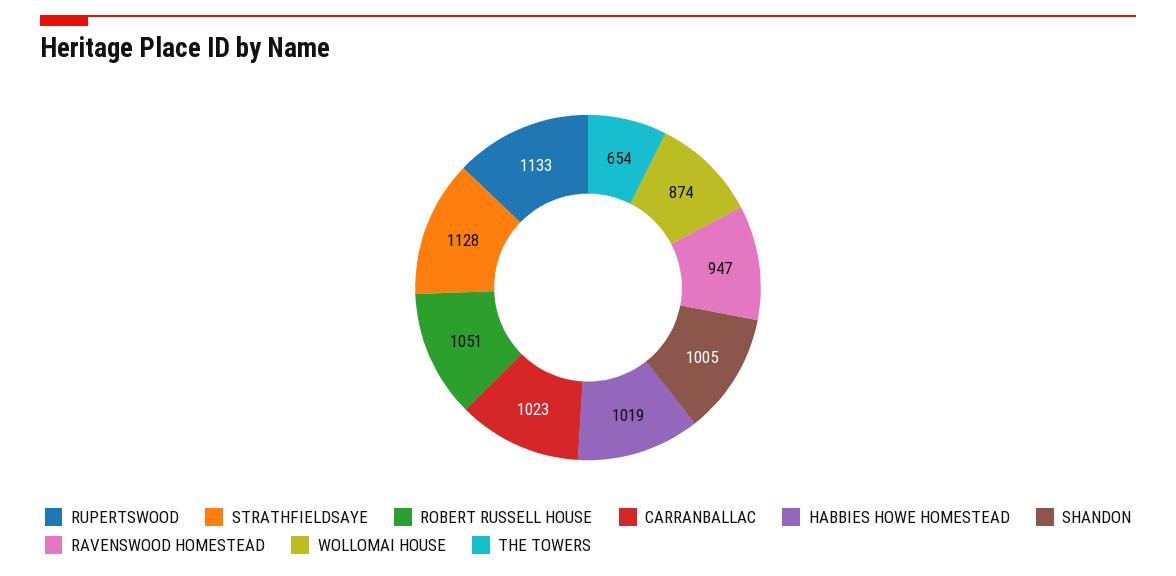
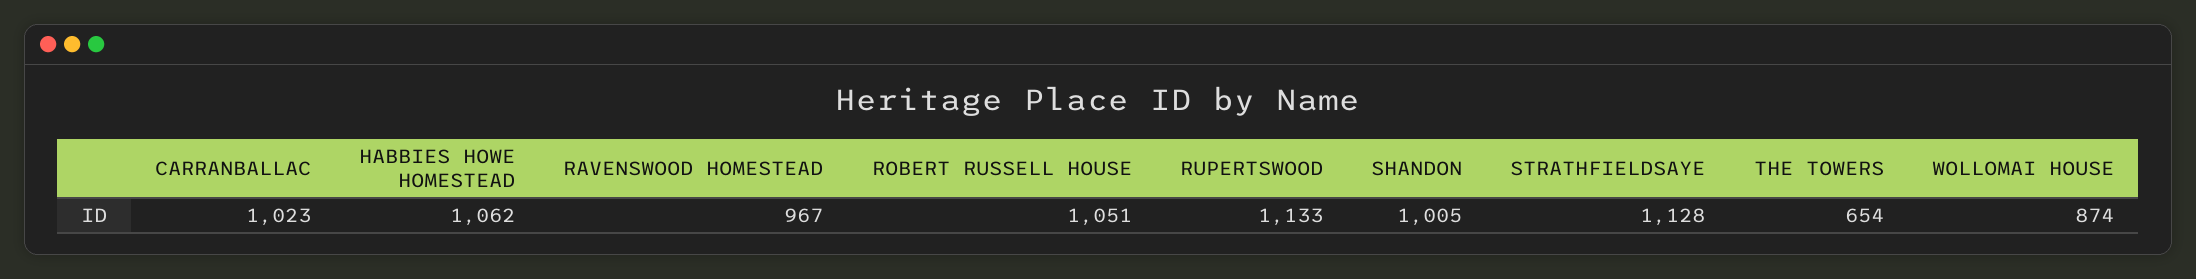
  {
    "RUPERTSWOOD": 1133,
    "STRATHFIELDSAYE": 1128,
    "ROBERT RUSSELL HOUSE": 1051,
    "CARRANBALLAC": 1023,
-   "HABBIES HOWE HOMESTEAD": 1019,
+   "HABBIES HOWE HOMESTEAD": 1062,
    "SHANDON": 1005,
-   "RAVENSWOOD HOMESTEAD": 947,
+   "RAVENSWOOD HOMESTEAD": 967,
    "WOLLOMAI HOUSE": 874,
    "THE TOWERS": 654
  }

